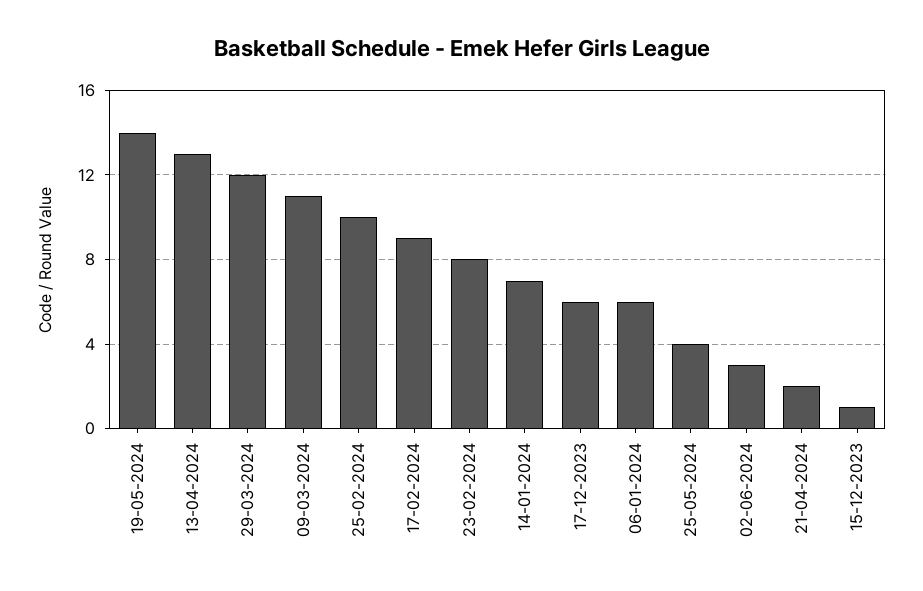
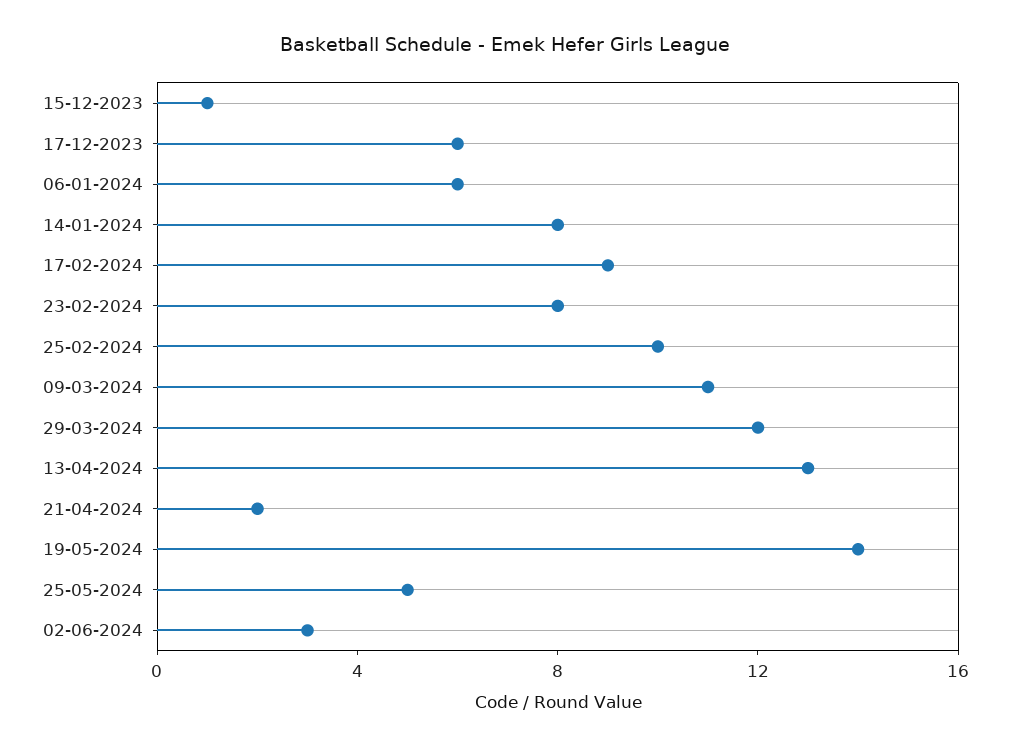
  {
    "19-05-2024": 14,
    "13-04-2024": 13,
    "29-03-2024": 12,
    "09-03-2024": 11,
    "25-02-2024": 10,
    "17-02-2024": 9,
    "23-02-2024": 8,
-   "14-01-2024": 7,
+   "14-01-2024": 8,
    "17-12-2023": 6,
    "06-01-2024": 6,
-   "25-05-2024": 4,
+   "25-05-2024": 5,
    "02-06-2024": 3,
    "21-04-2024": 2,
    "15-12-2023": 1
  }

